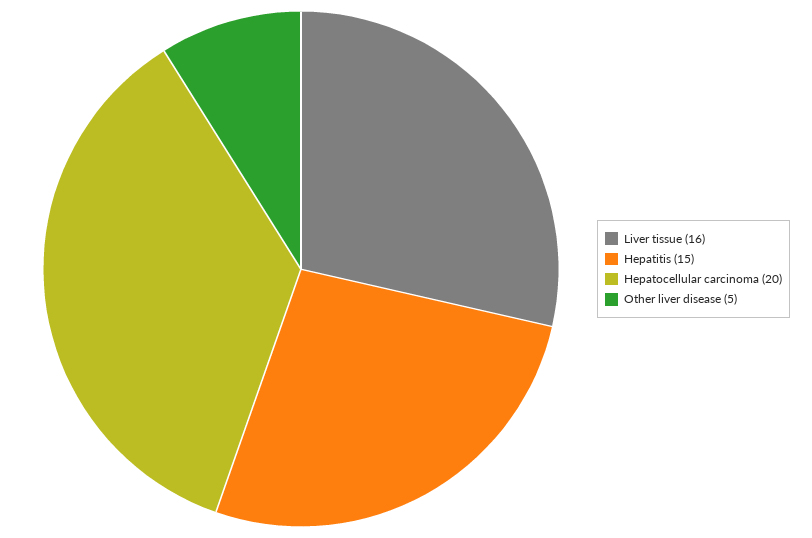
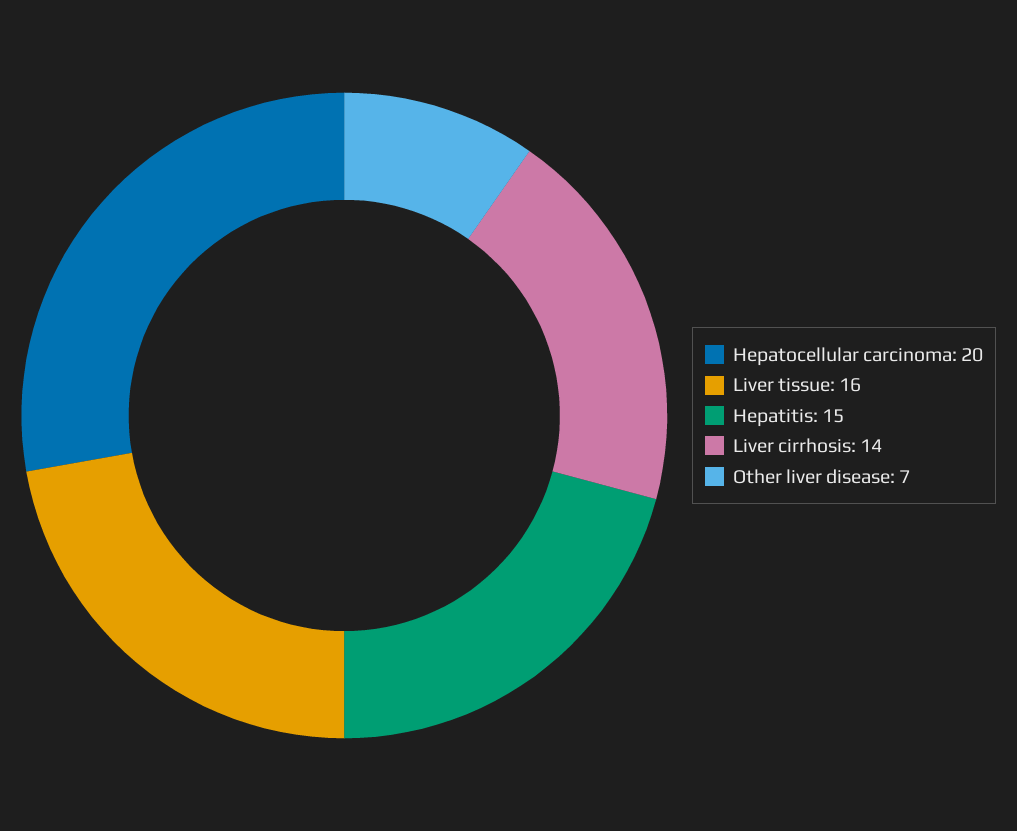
  {
    "Liver tissue": 16,
    "Hepatitis": 15,
    "Hepatocellular carcinoma": 20,
-   "Other liver disease": 5
+   "Other liver disease": 7,
+   "Liver cirrhosis": 14
  }

